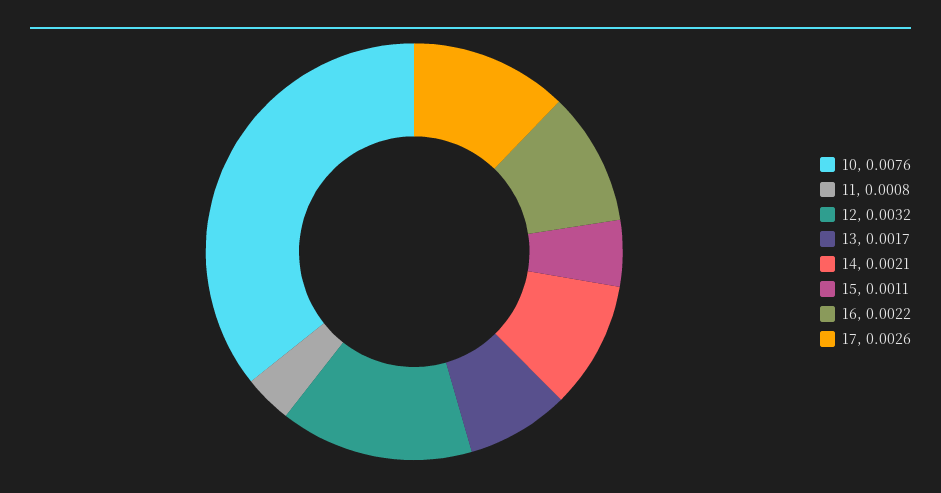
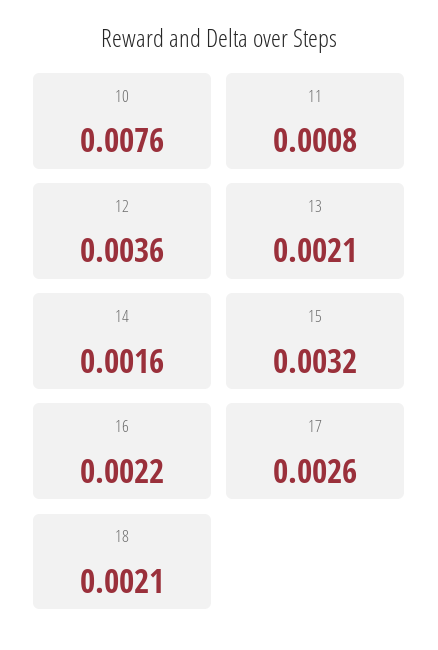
  {
    "10": 0.0076,
    "11": 0.0008,
-   "12": 0.0032,
+   "12": 0.0036,
-   "13": 0.0017,
+   "13": 0.0021,
-   "14": 0.0021,
+   "14": 0.0016,
-   "15": 0.0011,
+   "15": 0.0032,
    "16": 0.0022,
-   "17": 0.0026
+   "17": 0.0026,
+   "18": 0.0021
  }

